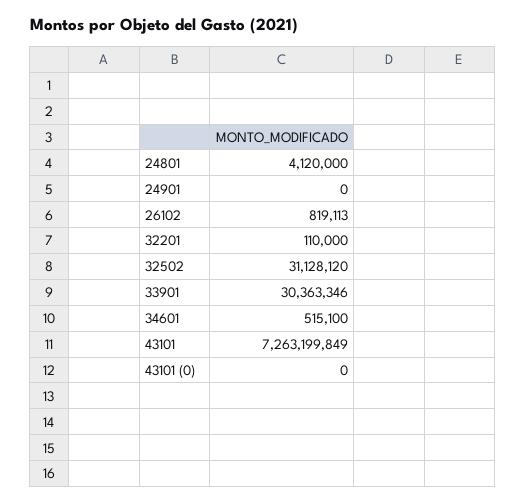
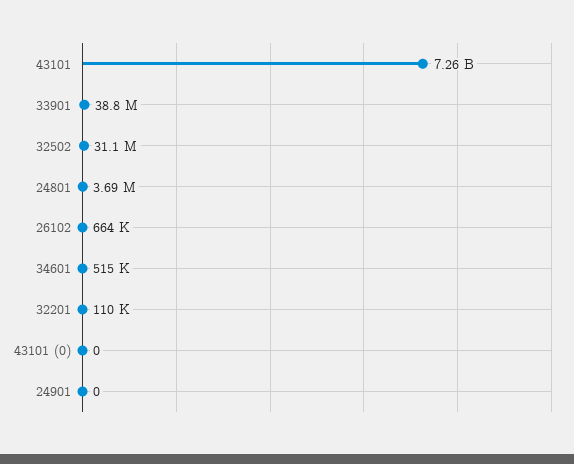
  {
-   "24801": 4120000,
+   "24801": 3690000,
    "24901": 0,
-   "26102": 819113,
+   "26102": 664000,
    "32201": 110000,
    "32502": 31128120,
-   "33901": 30363346,
+   "33901": 38800000,
    "34601": 515100,
    "43101": 7263199849,
    "43101 (0)": 0
  }

